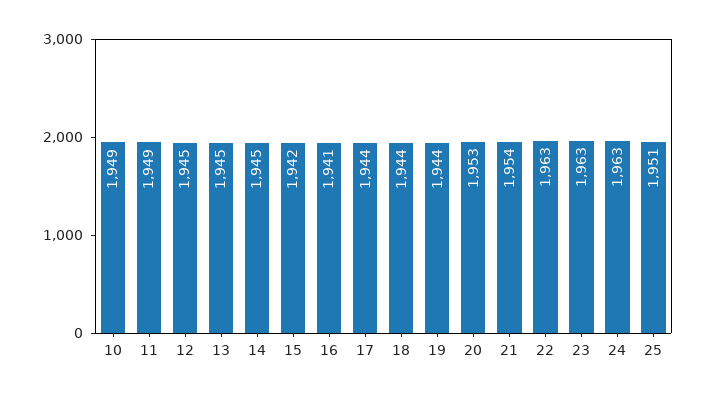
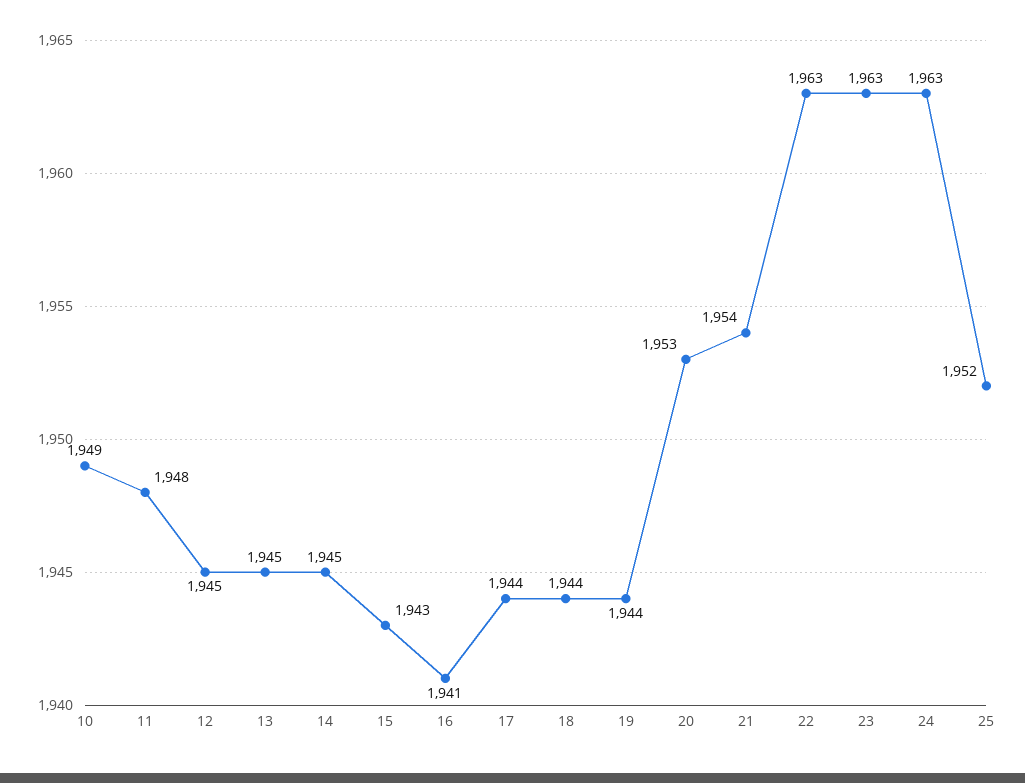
  {
    "10": 1949,
-   "11": 1949,
+   "11": 1948,
    "12": 1945,
    "13": 1945,
    "14": 1945,
-   "15": 1942,
+   "15": 1943,
    "16": 1941,
    "17": 1944,
    "18": 1944,
    "19": 1944,
    "20": 1953,
    "21": 1954,
    "22": 1963,
    "23": 1963,
    "24": 1963,
-   "25": 1951
+   "25": 1952
  }

